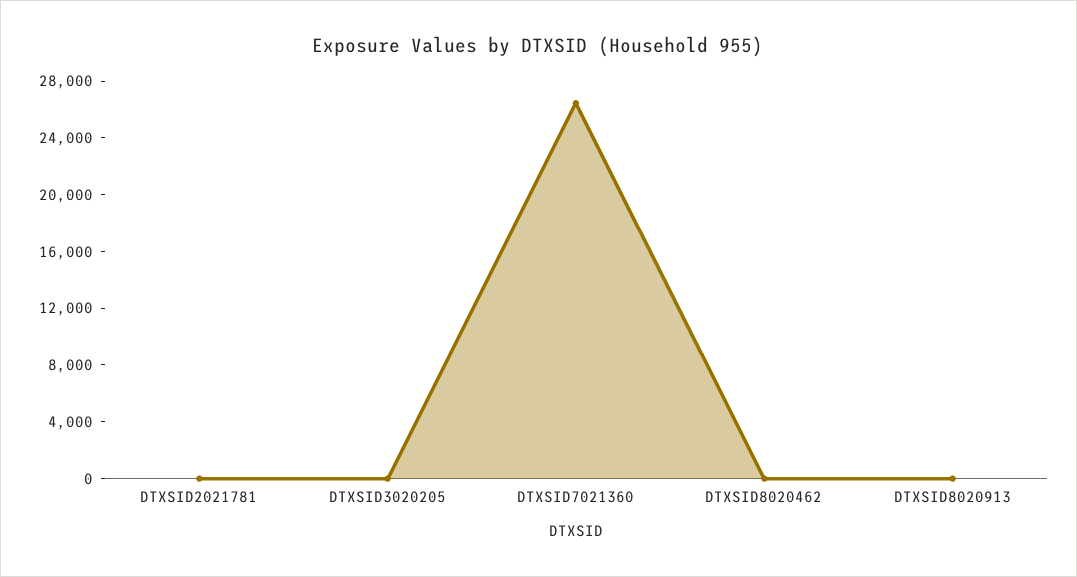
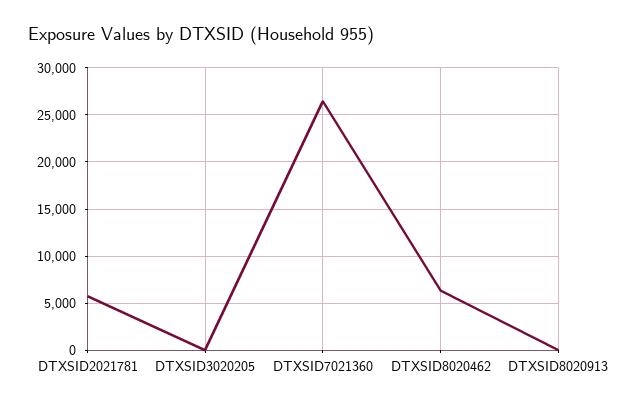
  {
-   "DTXSID2021781": 0,
+   "DTXSID2021781": 6000,
    "DTXSID3020205": 0,
    "DTXSID7021360": 26000,
-   "DTXSID8020462": 0,
+   "DTXSID8020462": 6000,
    "DTXSID8020913": 0
  }

